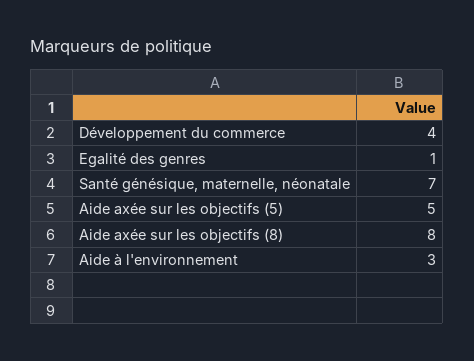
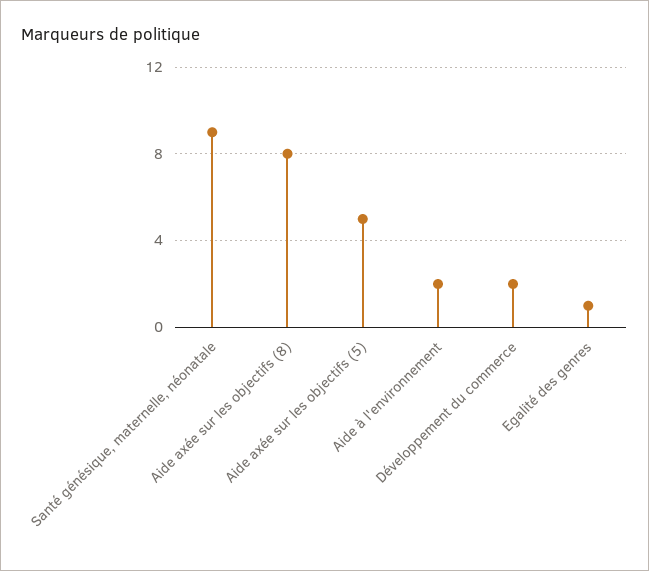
  {
-   "Développement du commerce": 4,
+   "Développement du commerce": 2,
    "Egalité des genres": 1,
-   "Santé génésique, maternelle, néonatale": 7,
+   "Santé génésique, maternelle, néonatale": 9,
    "Aide axée sur les objectifs (5)": 5,
    "Aide axée sur les objectifs (8)": 8,
-   "Aide à l'environnement": 3
+   "Aide à l'environnement": 2
  }

